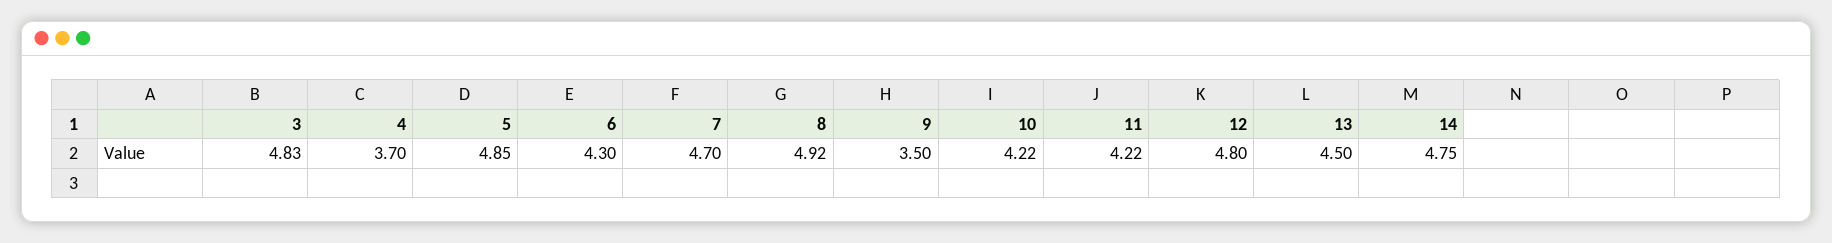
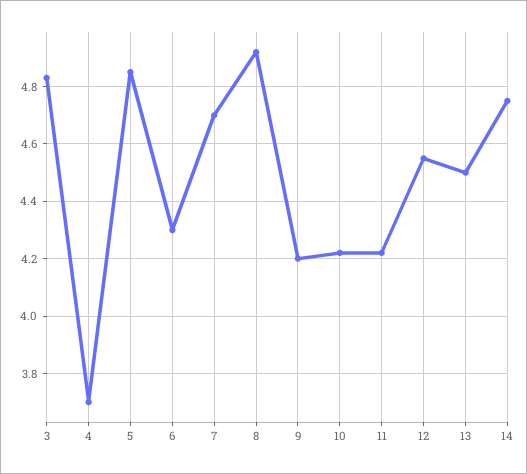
  {
    "3": 4.83,
    "4": 3.7,
    "5": 4.85,
    "6": 4.3,
    "7": 4.7,
    "8": 4.92,
-   "9": 3.5,
+   "9": 4.2,
    "10": 4.22,
    "11": 4.22,
-   "12": 4.8,
+   "12": 4.55,
    "13": 4.5,
    "14": 4.75
  }

